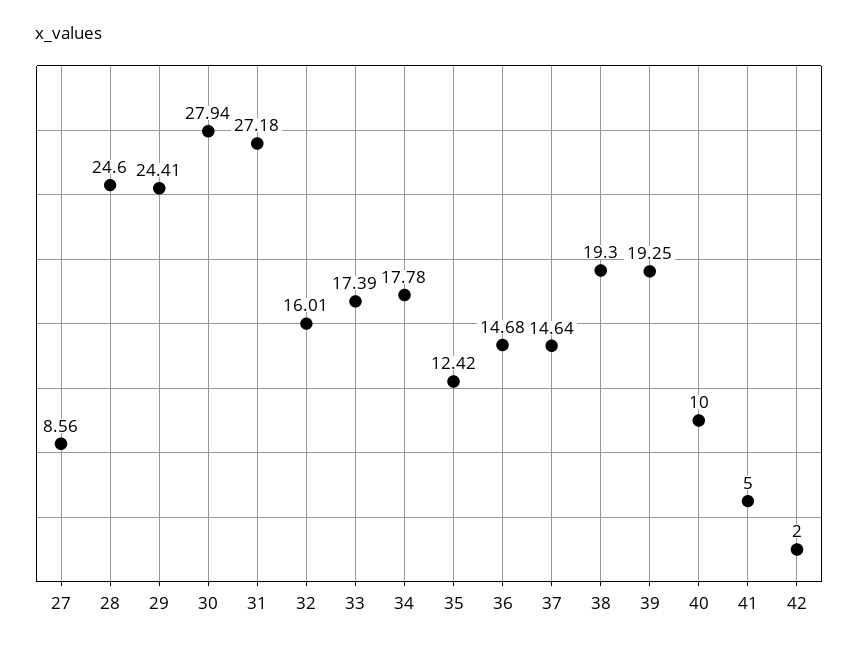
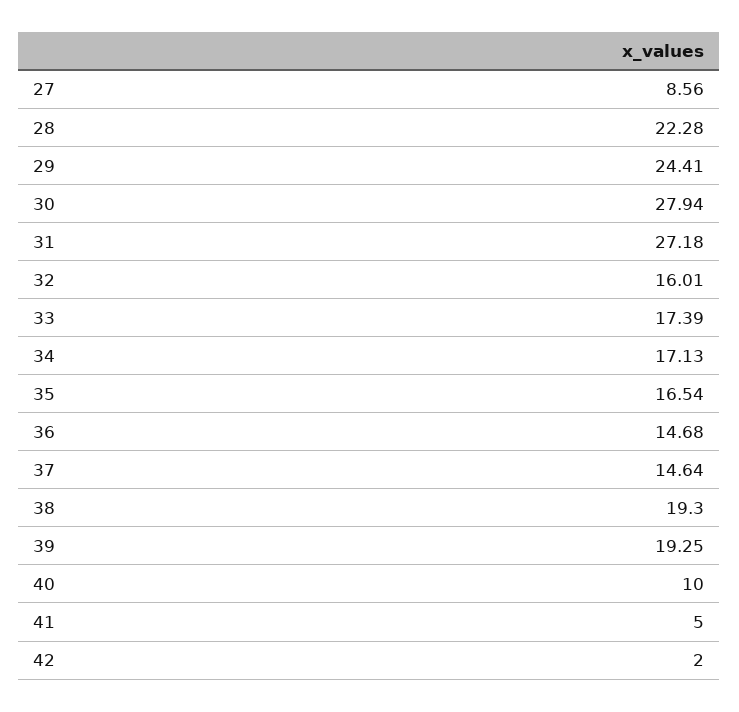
  {
    "27": 8.56,
-   "28": 24.6,
+   "28": 22.28,
    "29": 24.41,
    "30": 27.94,
    "31": 27.18,
    "32": 16.01,
    "33": 17.39,
-   "34": 17.78,
+   "34": 17.13,
-   "35": 12.42,
+   "35": 16.54,
    "36": 14.68,
    "37": 14.64,
    "38": 19.3,
    "39": 19.25,
    "40": 10,
    "41": 5,
    "42": 2
  }

